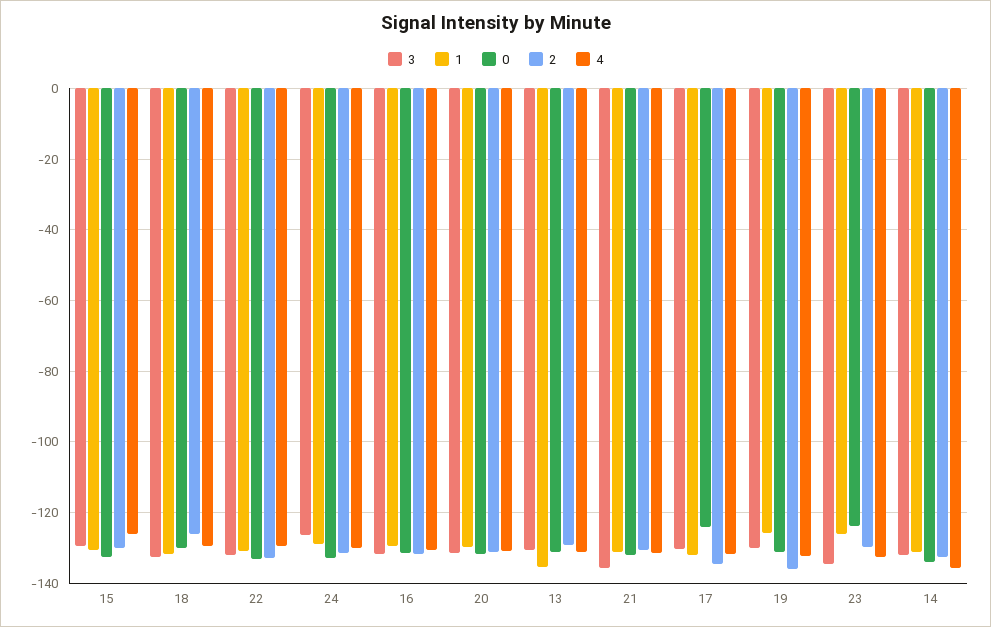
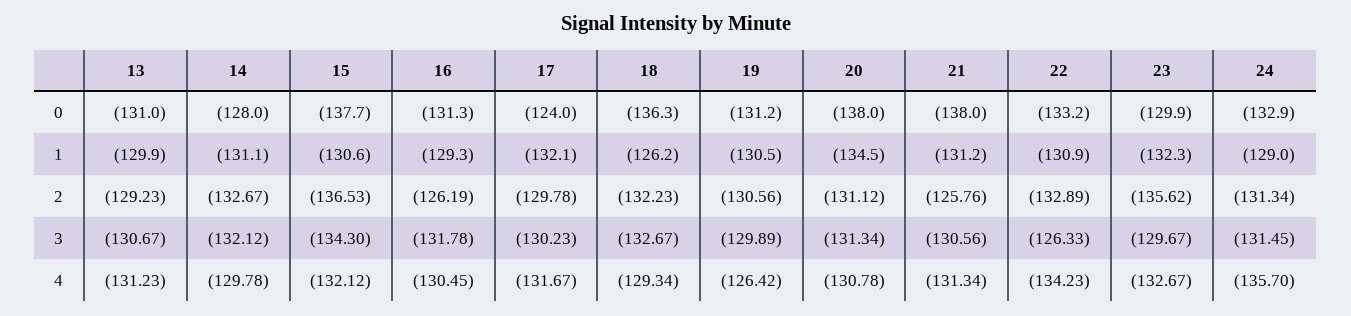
  {
    "3": {
-     "15": -130,
+     "15": -134.3,
      "18": -132.67,
-     "22": -132,
+     "22": -126.33,
-     "24": -126,
+     "24": -131.45,
      "16": -131.78,
      "20": -131.34,
      "13": -130.67,
-     "21": -136,
+     "21": -130.56,
      "17": -130.23,
      "19": -129.89,
-     "23": -134,
+     "23": -129.67,
      "14": -132.12
    },
    "1": {
      "15": -130.6,
-     "18": -132,
+     "18": -126.2,
      "22": -130.9,
      "24": -129,
      "16": -129.3,
-     "20": -130,
+     "20": -134.5,
-     "13": -136,
+     "13": -129.9,
      "21": -131.2,
      "17": -132.1,
-     "19": -126,
+     "19": -130.5,
-     "23": -126,
+     "23": -132.3,
      "14": -131.1
    },
    "0": {
-     "15": -132,
+     "15": -137.7,
-     "18": -130,
+     "18": -136.3,
      "22": -133.2,
      "24": -132.9,
      "16": -131.3,
-     "20": -132,
+     "20": -138,
      "13": -131,
-     "21": -132,
+     "21": -138,
      "17": -124,
      "19": -131.2,
-     "23": -124,
+     "23": -129.9,
-     "14": -134
+     "14": -128
    },
    "2": {
-     "15": -130,
+     "15": -136.53,
-     "18": -126,
+     "18": -132.23,
      "22": -132.89,
      "24": -131.34,
-     "16": -132,
+     "16": -126.19,
      "20": -131.12,
      "13": -129.23,
-     "21": -130,
+     "21": -125.76,
-     "17": -134,
+     "17": -129.78,
-     "19": -136,
+     "19": -130.56,
-     "23": -130,
+     "23": -135.62,
      "14": -132.67
    },
    "4": {
-     "15": -126,
+     "15": -132.12,
      "18": -129.34,
-     "22": -130,
+     "22": -134.23,
-     "24": -130,
+     "24": -135.7,
      "16": -130.45,
      "20": -130.78,
      "13": -131.23,
      "21": -131.34,
      "17": -131.67,
-     "19": -132,
+     "19": -126.42,
      "23": -132.67,
-     "14": -136
+     "14": -129.78
    }
  }

